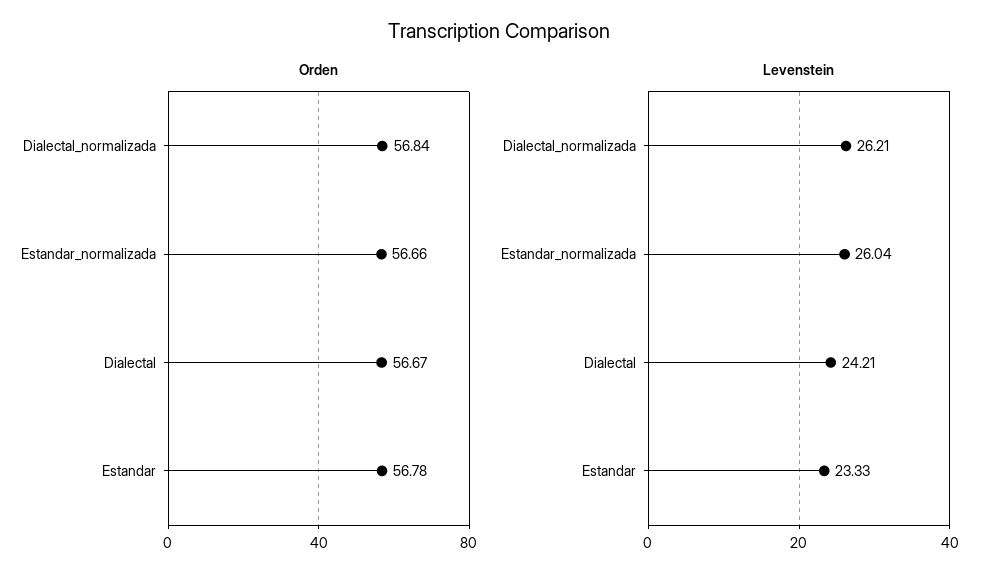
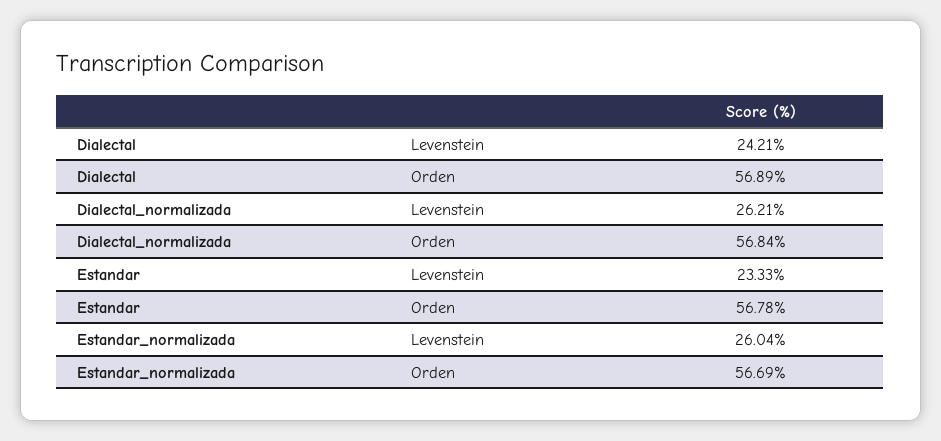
  {
    "Orden": {
      "Dialectal_normalizada": 56.84,
-     "Estandar_normalizada": 56.66,
+     "Estandar_normalizada": 56.69,
-     "Dialectal": 56.67,
+     "Dialectal": 56.89,
      "Estandar": 56.78
    },
    "Levenstein": {
      "Dialectal_normalizada": 26.21,
      "Estandar_normalizada": 26.04,
      "Dialectal": 24.21,
      "Estandar": 23.33
    }
  }

